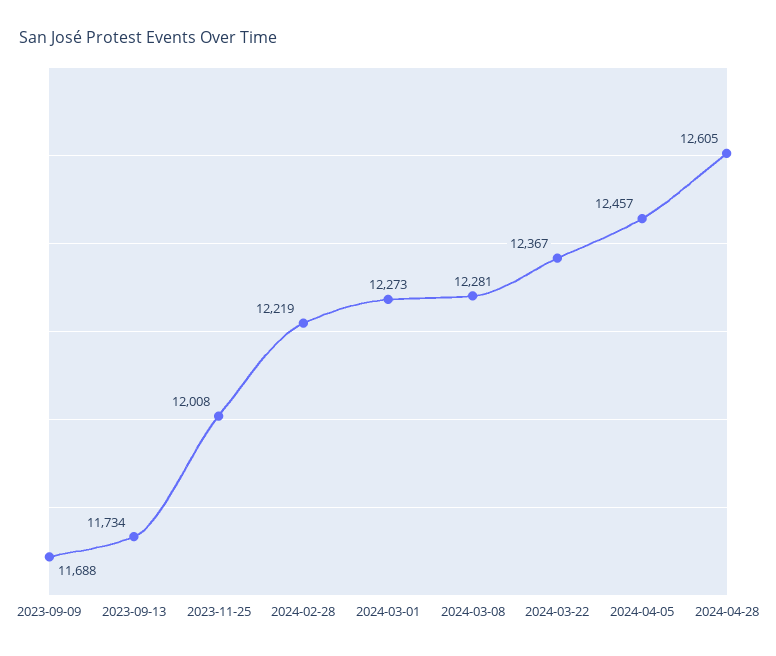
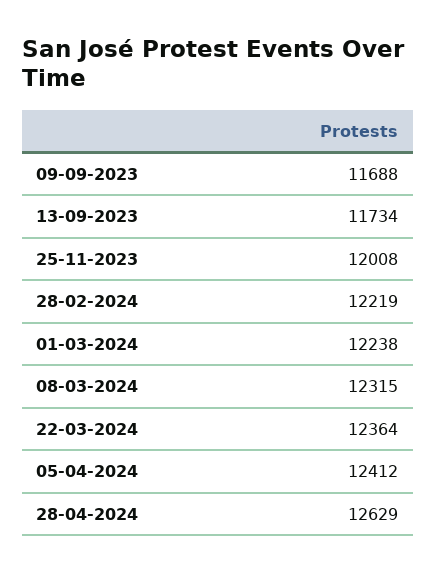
  {
    "2023-09-09": 11688,
    "2023-09-13": 11734,
    "2023-11-25": 12008,
    "2024-02-28": 12219,
-   "2024-03-01": 12273,
+   "2024-03-01": 12238,
-   "2024-03-08": 12281,
+   "2024-03-08": 12315,
-   "2024-03-22": 12367,
+   "2024-03-22": 12364,
-   "2024-04-05": 12457,
+   "2024-04-05": 12412,
-   "2024-04-28": 12605
+   "2024-04-28": 12629
  }

